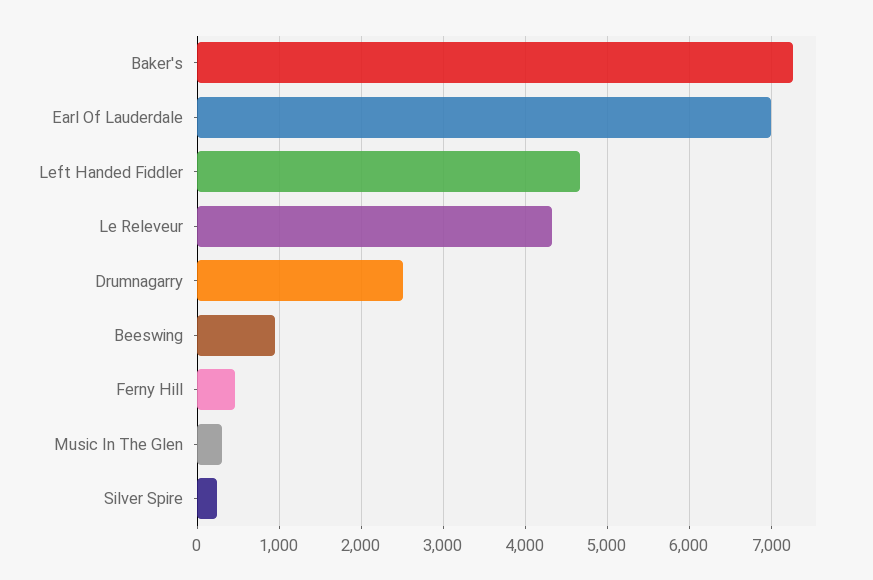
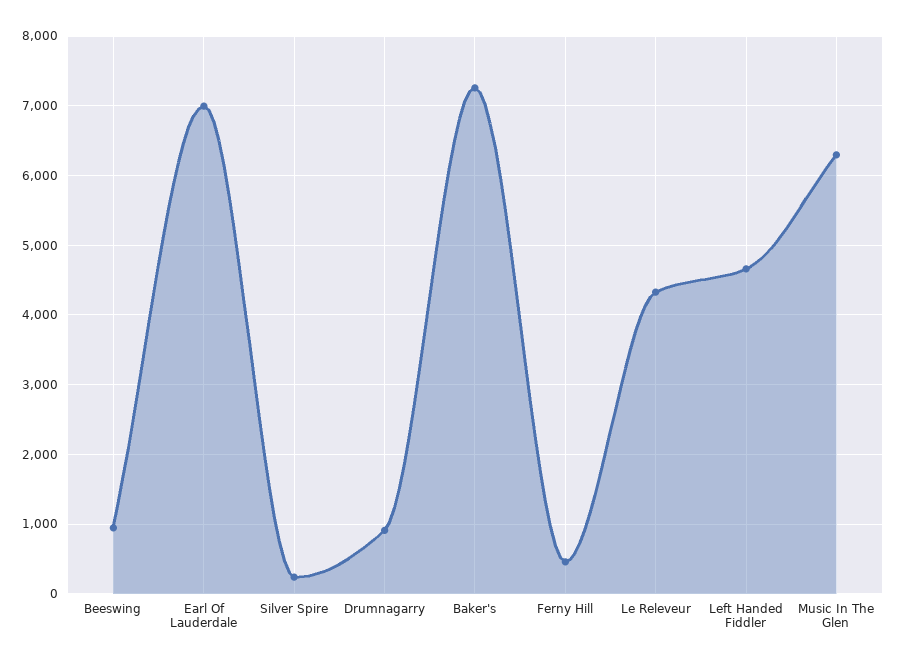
  {
    "Baker's": 7300,
    "Earl Of Lauderdale": 7000,
    "Left Handed Fiddler": 4700,
    "Le Releveur": 4300,
-   "Drumnagarry": 2500,
+   "Drumnagarry": 900,
    "Beeswing": 900,
    "Ferny Hill": 500,
-   "Music In The Glen": 300,
+   "Music In The Glen": 6300,
    "Silver Spire": 200
  }

